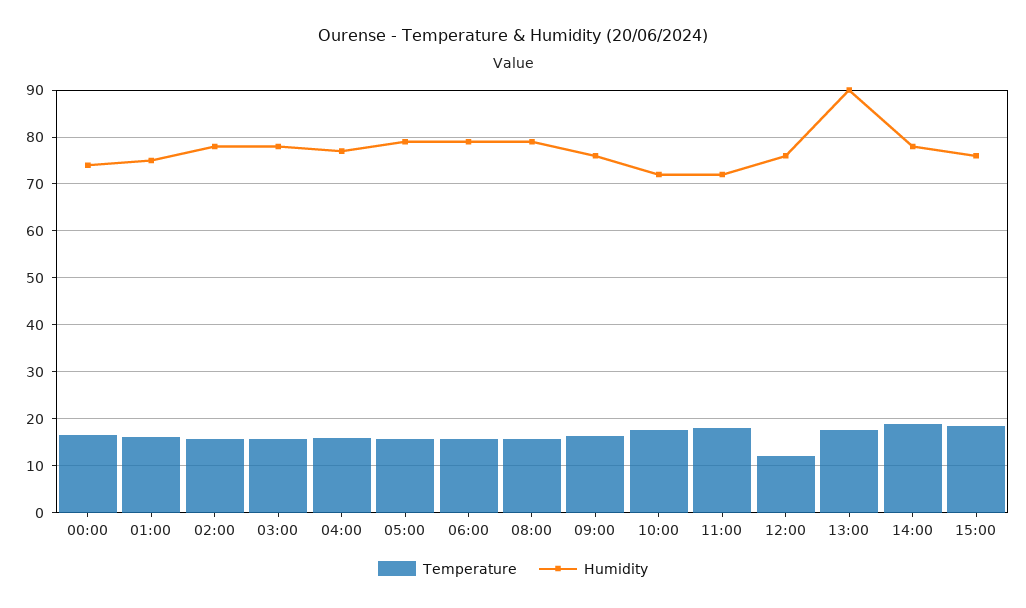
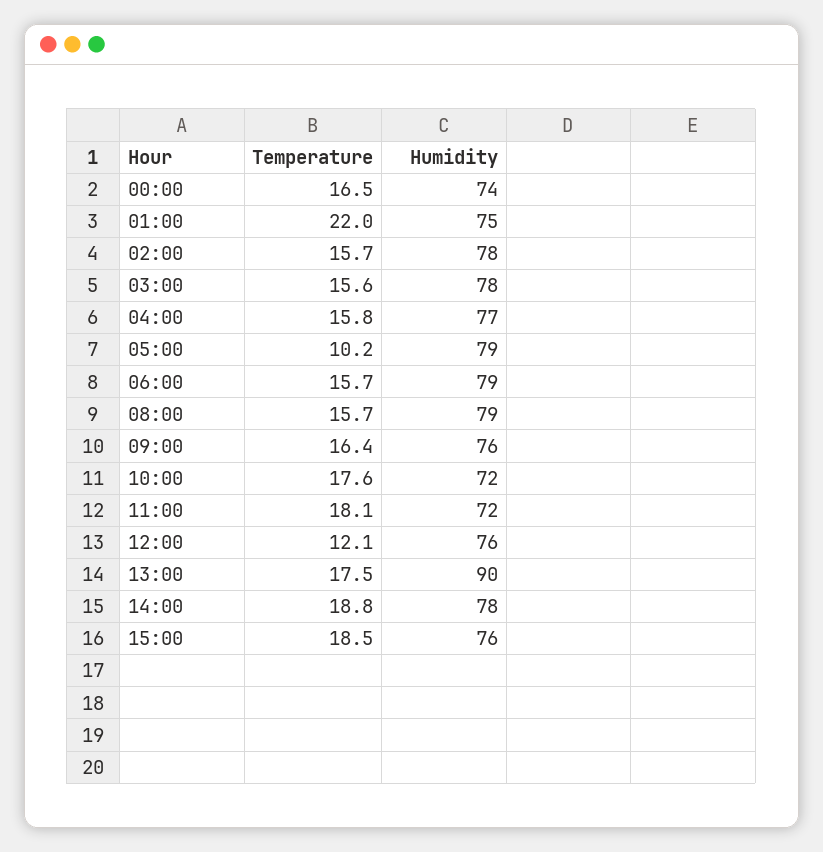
  {
    "Temperature": {
      "00:00": 16.5,
-     "01:00": 16,
+     "01:00": 22,
      "02:00": 15.7,
      "03:00": 15.6,
      "04:00": 15.8,
-     "05:00": 16,
+     "05:00": 10.2,
      "06:00": 15.7,
      "08:00": 15.7,
      "09:00": 16.4,
      "10:00": 17.6,
      "11:00": 18.1,
      "12:00": 12.1,
      "13:00": 17.5,
      "14:00": 18.8,
      "15:00": 18.5
    },
    "Humidity": {
      "00:00": 74,
      "01:00": 75,
      "02:00": 78,
      "03:00": 78,
      "04:00": 77,
      "05:00": 79,
      "06:00": 79,
      "08:00": 79,
      "09:00": 76,
      "10:00": 72,
      "11:00": 72,
      "12:00": 76,
      "13:00": 90,
      "14:00": 78,
      "15:00": 76
    }
  }

